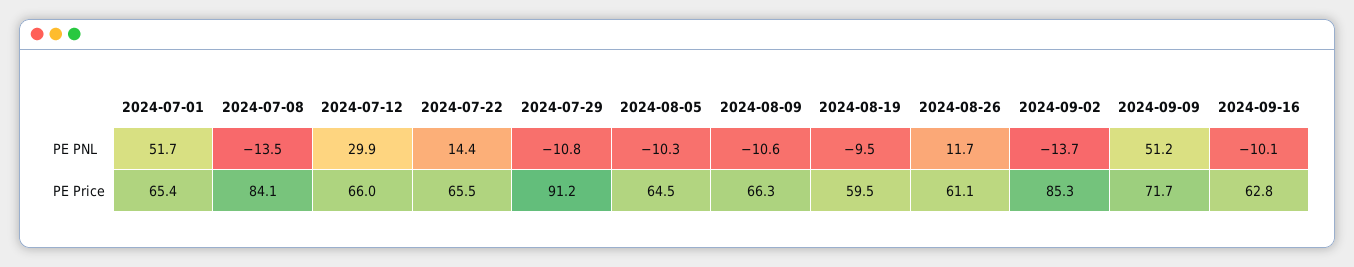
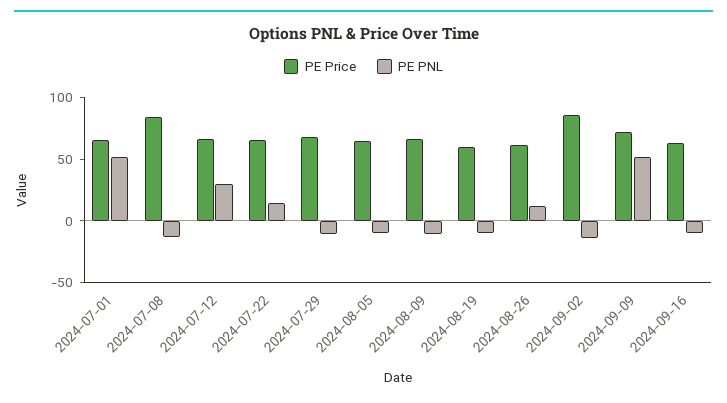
  {
    "PE PNL": {
      "2024-07-01": 51.7,
      "2024-07-08": -13.5,
      "2024-07-12": 29.9,
      "2024-07-22": 14.4,
      "2024-07-29": -10.8,
      "2024-08-05": -10.3,
      "2024-08-09": -10.6,
      "2024-08-19": -9.5,
      "2024-08-26": 11.7,
      "2024-09-02": -13.7,
      "2024-09-09": 51.2,
      "2024-09-16": -10.1
    },
    "PE Price": {
      "2024-07-01": 65.4,
      "2024-07-08": 84.1,
      "2024-07-12": 66,
      "2024-07-22": 65.5,
-     "2024-07-29": 91.2,
+     "2024-07-29": 70,
      "2024-08-05": 64.5,
      "2024-08-09": 66.3,
      "2024-08-19": 59.5,
      "2024-08-26": 61.1,
      "2024-09-02": 85.3,
      "2024-09-09": 71.7,
      "2024-09-16": 62.8
    }
  }

